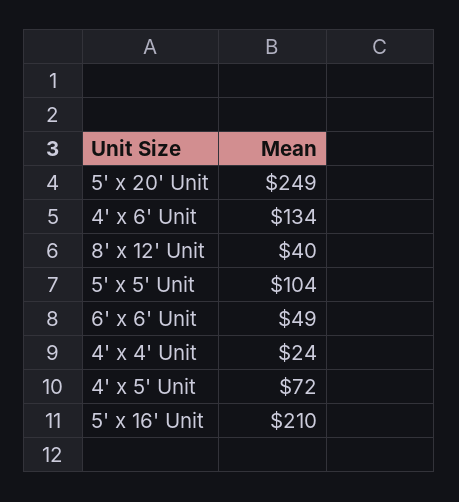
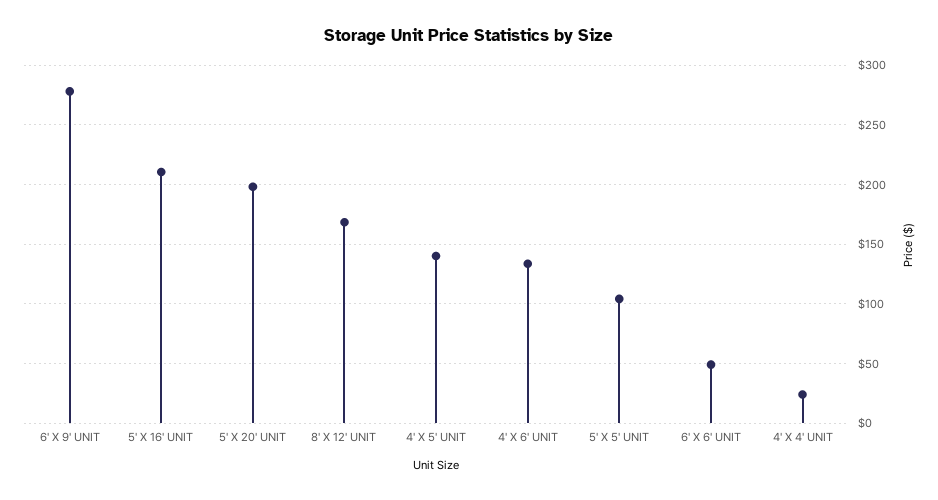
  {
-   "5' x 20' Unit": 249,
+   "5' x 20' Unit": 200,
    "4' x 6' Unit": 134,
-   "8' x 12' Unit": 40,
+   "8' x 12' Unit": 170,
    "5' x 5' Unit": 104,
    "6' x 6' Unit": 49,
    "4' x 4' Unit": 24,
-   "4' x 5' Unit": 72,
+   "4' x 5' Unit": 140,
-   "5' x 16' Unit": 210
+   "5' x 16' Unit": 210,
+   "6' X 9' UNIT": 280
  }

